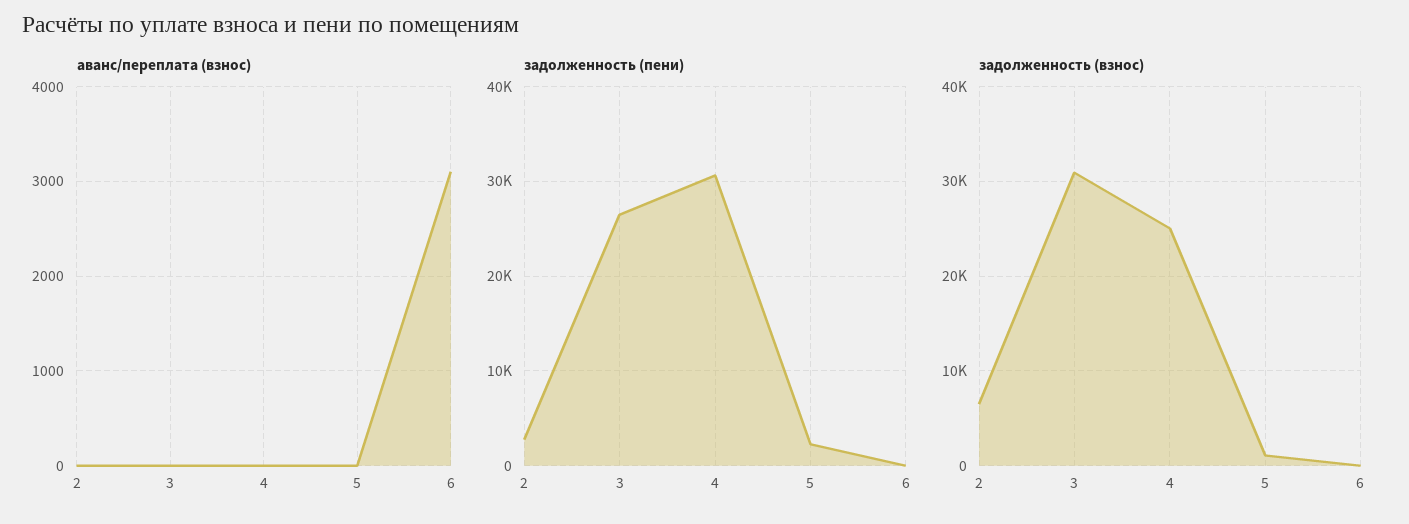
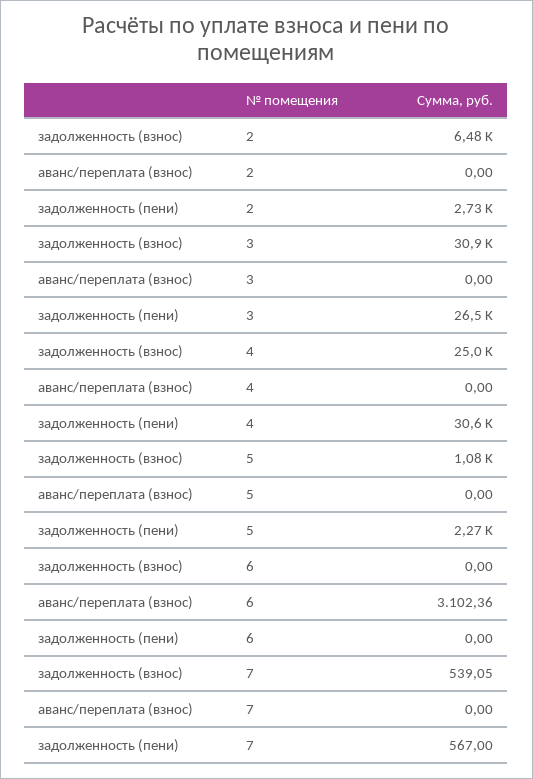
  {
    "аванс/переплата (взнос)": {
      "2": 0,
      "3": 0,
      "4": 0,
      "5": 0,
-     "6": 3102.36
+     "6": 3102.36,
+     "7": 0
    },
    "задолженность (пени)": {
      "2": 2730,
      "3": 26500,
      "4": 30600,
      "5": 2270,
-     "6": 0
+     "6": 0,
+     "7": 567
    },
    "задолженность (взнос)": {
      "2": 6480,
      "3": 30900,
      "4": 25000,
      "5": 1080,
-     "6": 0
+     "6": 0,
+     "7": 539.05
    }
  }

